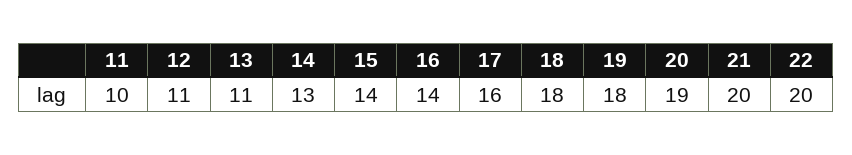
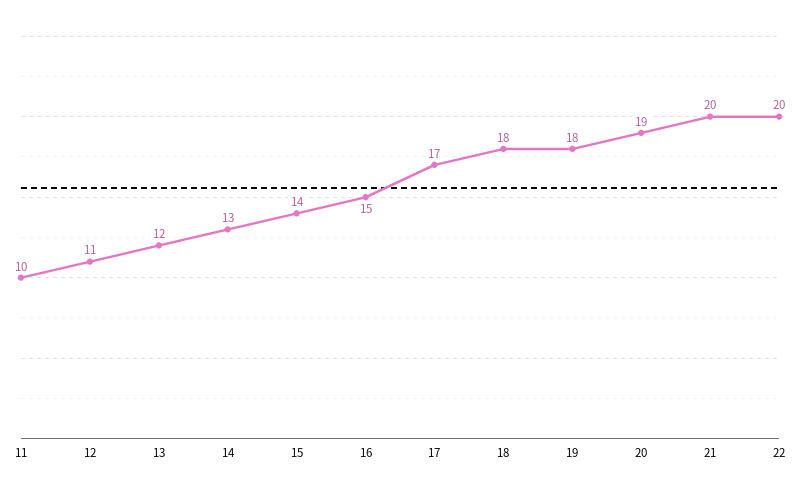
  {
    "11": 10,
    "12": 11,
-   "13": 11,
+   "13": 12,
    "14": 13,
    "15": 14,
-   "16": 14,
+   "16": 15,
-   "17": 16,
+   "17": 17,
    "18": 18,
    "19": 18,
    "20": 19,
    "21": 20,
    "22": 20
  }

